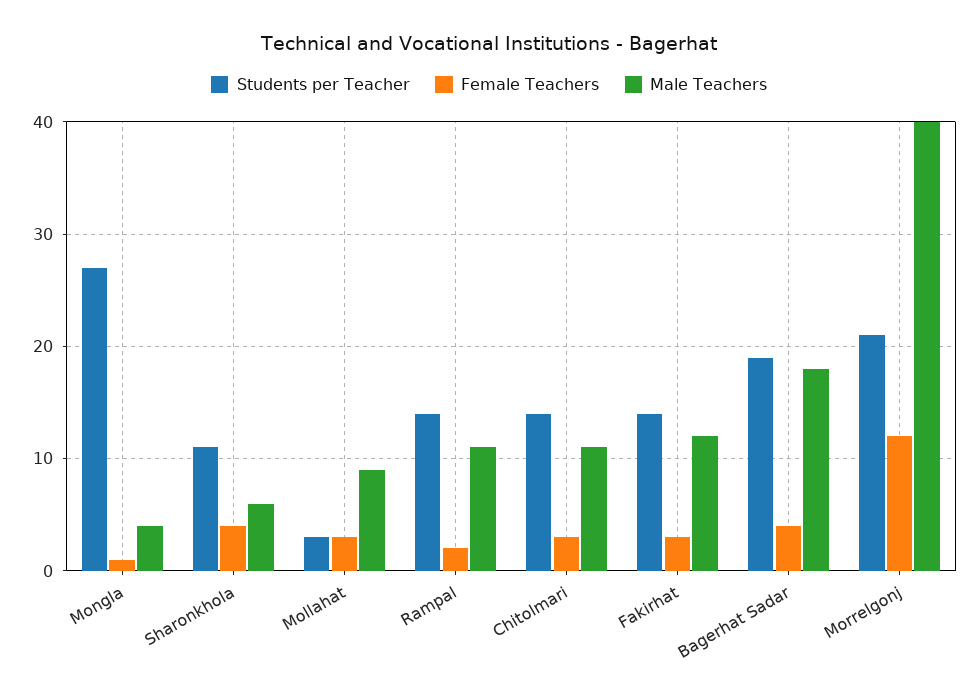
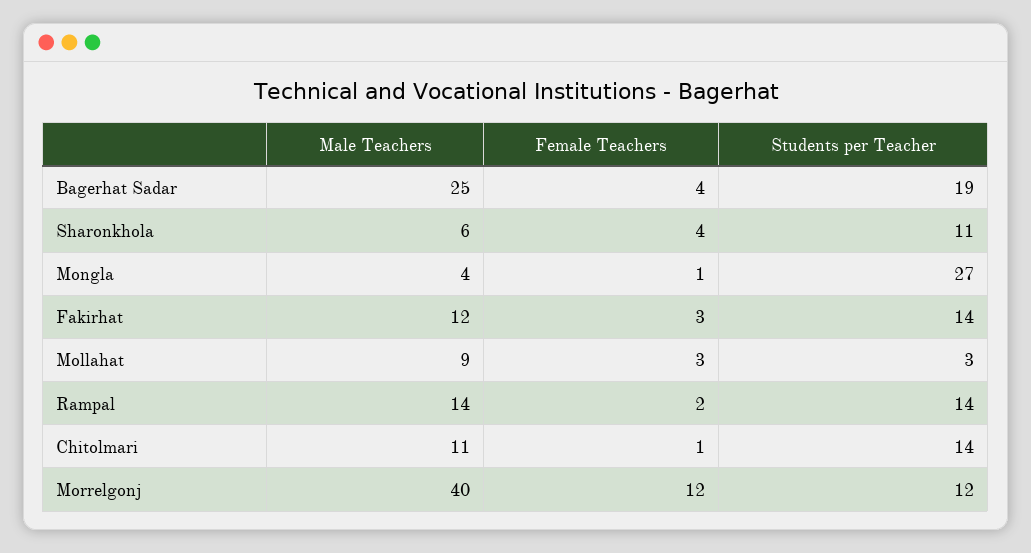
  {
    "Students per Teacher": {
      "Mongla": 27,
      "Sharonkhola": 11,
      "Mollahat": 3,
      "Rampal": 14,
      "Chitolmari": 14,
      "Fakirhat": 14,
      "Bagerhat Sadar": 19,
-     "Morrelgonj": 21
+     "Morrelgonj": 12
    },
    "Female Teachers": {
      "Mongla": 1,
      "Sharonkhola": 4,
      "Mollahat": 3,
      "Rampal": 2,
-     "Chitolmari": 3,
+     "Chitolmari": 1,
      "Fakirhat": 3,
      "Bagerhat Sadar": 4,
      "Morrelgonj": 12
    },
    "Male Teachers": {
      "Mongla": 4,
      "Sharonkhola": 6,
      "Mollahat": 9,
-     "Rampal": 11,
+     "Rampal": 14,
      "Chitolmari": 11,
      "Fakirhat": 12,
-     "Bagerhat Sadar": 18,
+     "Bagerhat Sadar": 25,
      "Morrelgonj": 40
    }
  }

